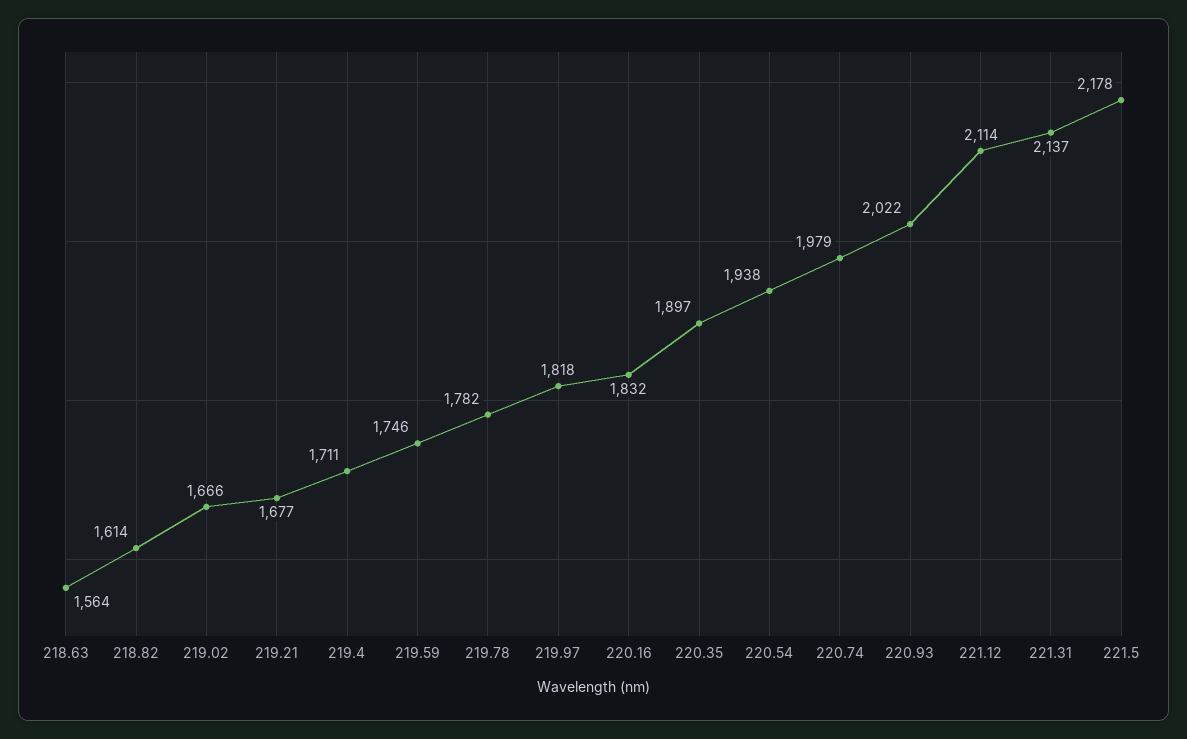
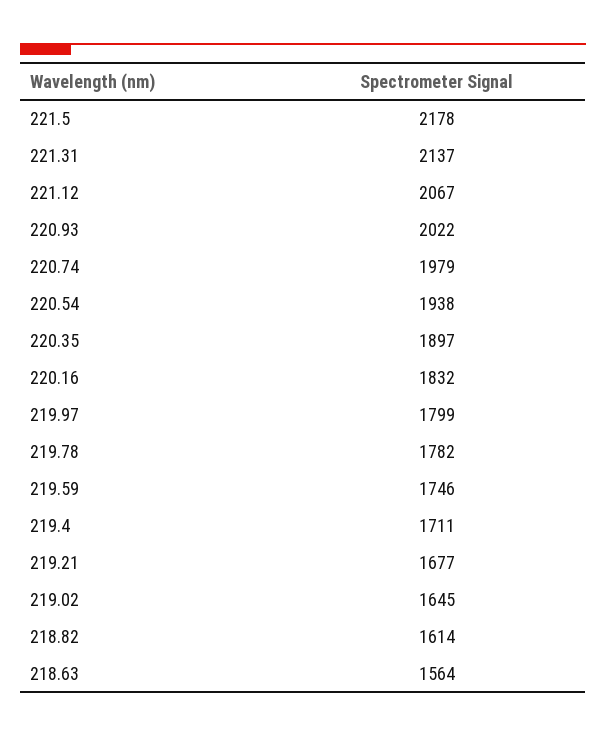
  {
    "218.63": 1564,
    "218.82": 1614,
-   "219.02": 1666,
+   "219.02": 1645,
    "219.21": 1677,
    "219.4": 1711,
    "219.59": 1746,
    "219.78": 1782,
-   "219.97": 1818,
+   "219.97": 1799,
    "220.16": 1832,
    "220.35": 1897,
    "220.54": 1938,
    "220.74": 1979,
    "220.93": 2022,
-   "221.12": 2114,
+   "221.12": 2067,
    "221.31": 2137,
    "221.5": 2178
  }

